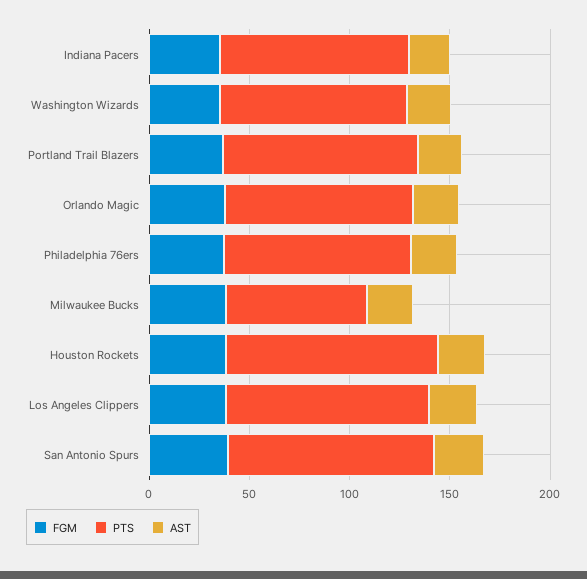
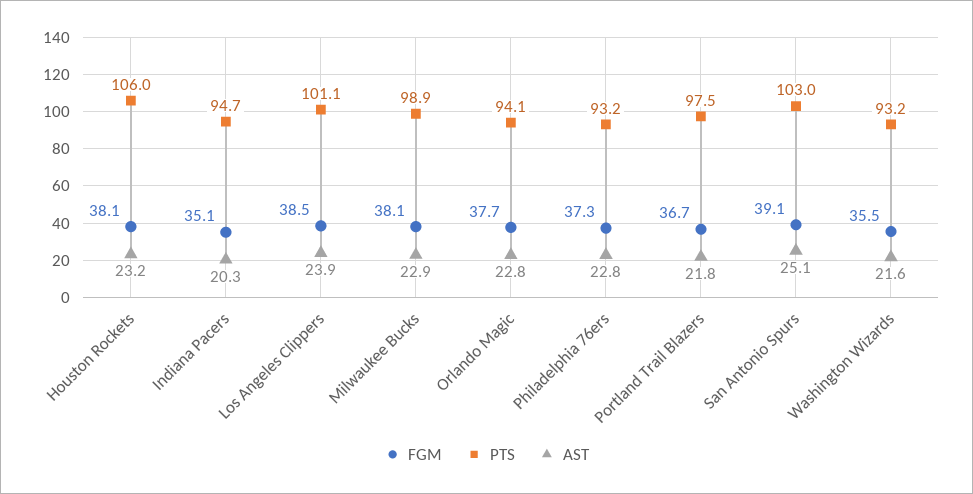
  {
    "FGM": {
      "Indiana Pacers": 35.1,
      "Washington Wizards": 35.5,
      "Portland Trail Blazers": 36.7,
      "Orlando Magic": 37.7,
      "Philadelphia 76ers": 37.3,
      "Milwaukee Bucks": 38.1,
      "Houston Rockets": 38.1,
      "Los Angeles Clippers": 38.5,
      "San Antonio Spurs": 39.1
    },
    "PTS": {
      "Indiana Pacers": 94.7,
      "Washington Wizards": 93.2,
      "Portland Trail Blazers": 97.5,
      "Orlando Magic": 94.1,
      "Philadelphia 76ers": 93.2,
-     "Milwaukee Bucks": 70,
+     "Milwaukee Bucks": 98.9,
      "Houston Rockets": 106,
      "Los Angeles Clippers": 101.1,
      "San Antonio Spurs": 103
    },
    "AST": {
      "Indiana Pacers": 20.3,
      "Washington Wizards": 21.6,
      "Portland Trail Blazers": 21.8,
      "Orlando Magic": 22.8,
      "Philadelphia 76ers": 22.8,
      "Milwaukee Bucks": 22.9,
      "Houston Rockets": 23.2,
      "Los Angeles Clippers": 23.9,
      "San Antonio Spurs": 25.1
    }
  }

